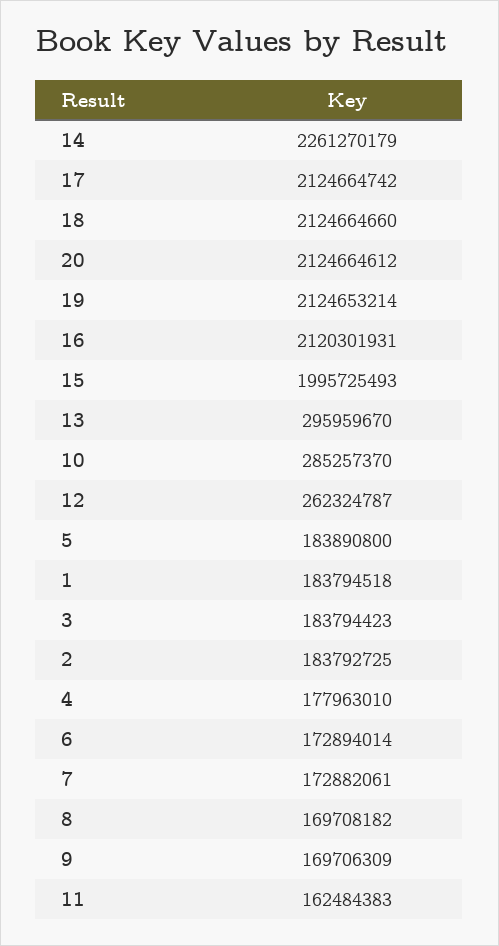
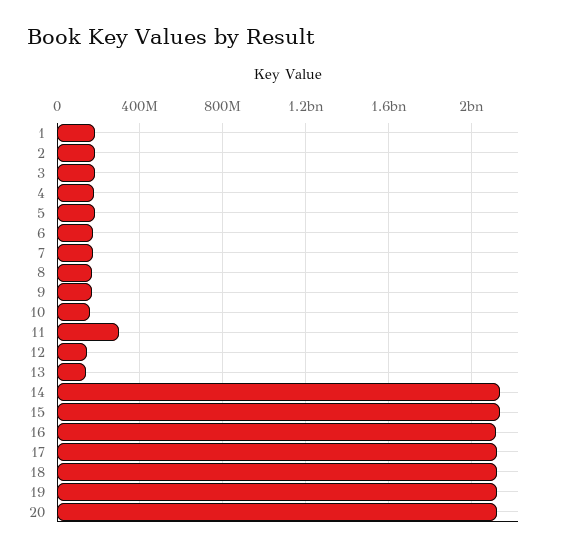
  {
-   "14": 2261270179,
+   "14": 2150000000,
    "17": 2124664742,
    "18": 2124664660,
    "20": 2124664612,
    "19": 2124653214,
    "16": 2120301931,
-   "15": 1995725493,
+   "15": 2150000000,
-   "13": 295959670,
+   "13": 150000000,
-   "10": 285257370,
+   "10": 150000000,
-   "12": 262324787,
+   "12": 150000000,
    "5": 183890800,
    "1": 183794518,
    "3": 183794423,
    "2": 183792725,
    "4": 177963010,
    "6": 172894014,
    "7": 172882061,
    "8": 169708182,
    "9": 169706309,
-   "11": 162484383
+   "11": 300000000
  }

